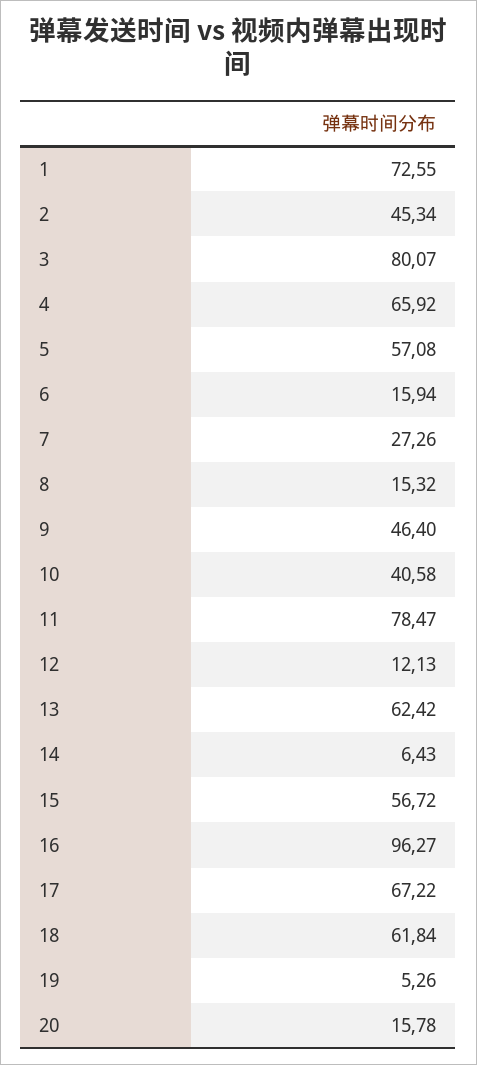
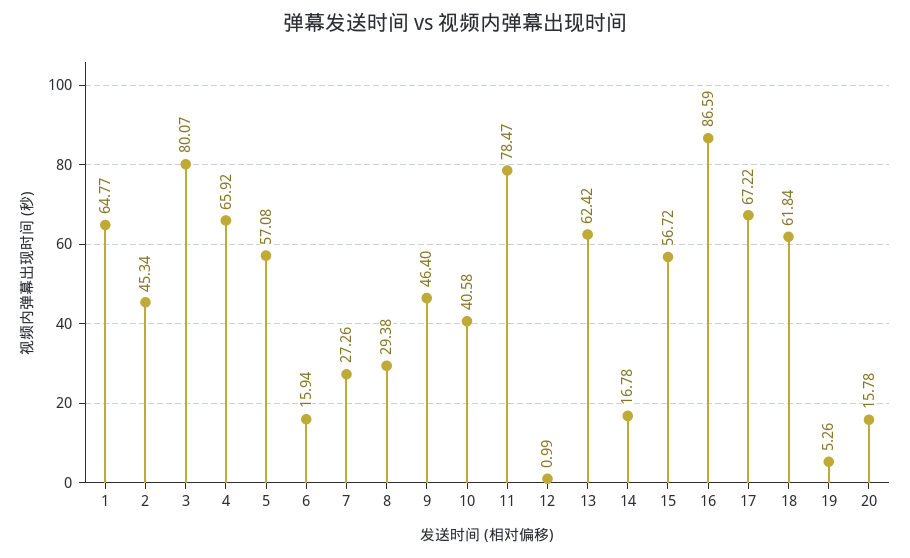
  {
-   "1": 72.55,
+   "1": 64.77,
    "2": 45.34,
    "3": 80.07,
    "4": 65.92,
    "5": 57.08,
    "6": 15.94,
    "7": 27.26,
-   "8": 15.32,
+   "8": 29.38,
    "9": 46.4,
    "10": 40.58,
    "11": 78.47,
-   "12": 12.13,
+   "12": 0.99,
    "13": 62.42,
-   "14": 6.43,
+   "14": 16.78,
    "15": 56.72,
-   "16": 96.27,
+   "16": 86.59,
    "17": 67.22,
    "18": 61.84,
    "19": 5.26,
    "20": 15.78
  }

